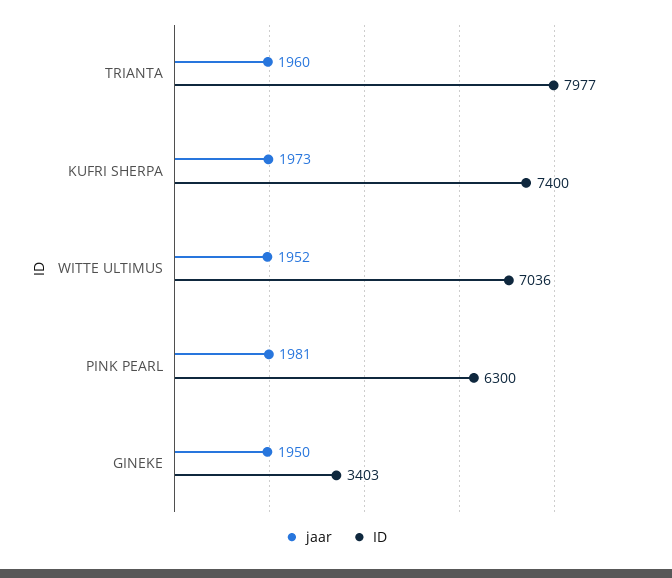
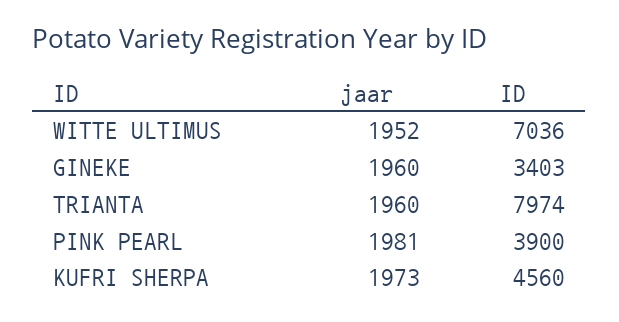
  {
    "jaar": {
      "TRIANTA": 1960,
      "KUFRI SHERPA": 1973,
      "WITTE ULTIMUS": 1952,
      "PINK PEARL": 1981,
-     "GINEKE": 1950
+     "GINEKE": 1960
    },
    "ID": {
-     "TRIANTA": 7977,
+     "TRIANTA": 7974,
-     "KUFRI SHERPA": 7400,
+     "KUFRI SHERPA": 4560,
      "WITTE ULTIMUS": 7036,
-     "PINK PEARL": 6300,
+     "PINK PEARL": 3900,
      "GINEKE": 3403
    }
  }

